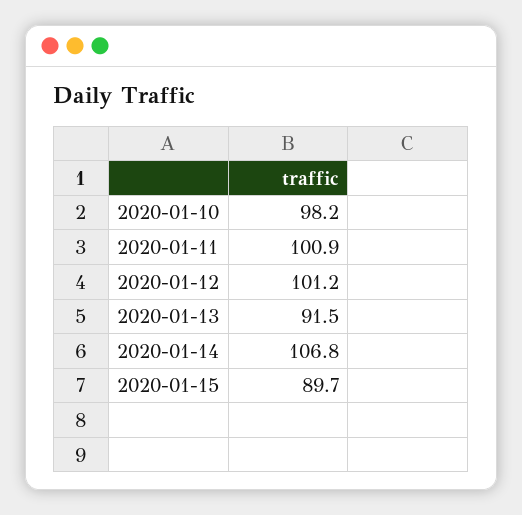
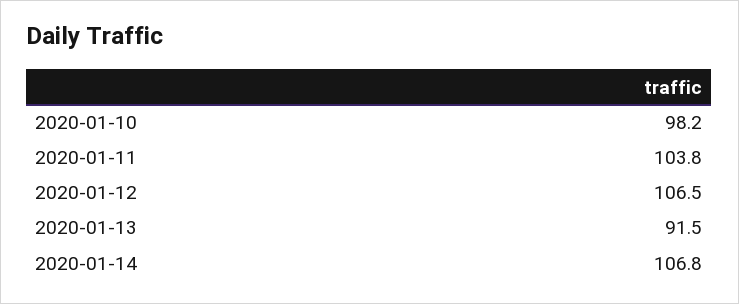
  {
    "2020-01-10": 98.2,
-   "2020-01-11": 100.9,
+   "2020-01-11": 103.8,
-   "2020-01-12": 101.2,
+   "2020-01-12": 106.5,
    "2020-01-13": 91.5,
-   "2020-01-14": 106.8,
+   "2020-01-14": 106.8
-   "2020-01-15": 89.7
  }

